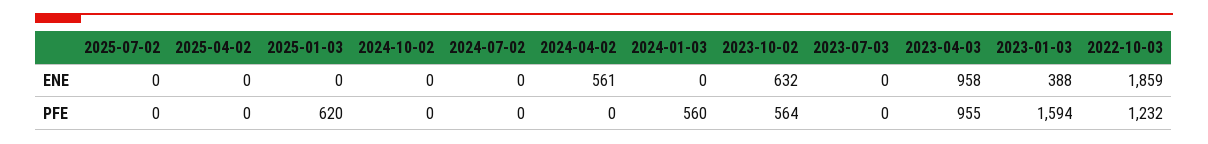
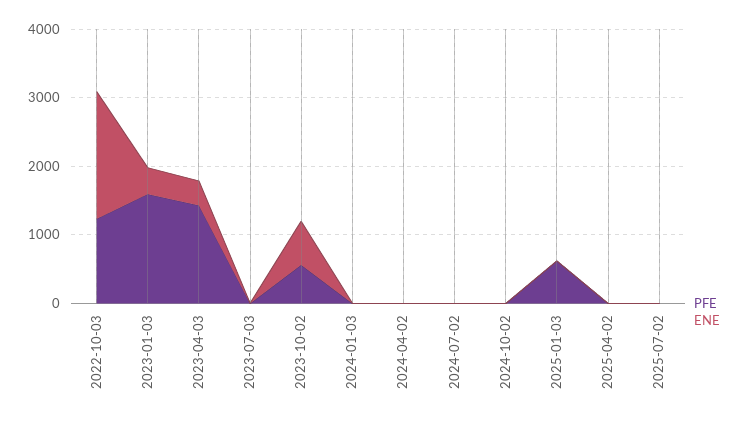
  {
    "ENE": {
      "2025-07-02": 0,
      "2025-04-02": 0,
      "2025-01-03": 0,
      "2024-10-02": 0,
      "2024-07-02": 0,
-     "2024-04-02": 561,
+     "2024-04-02": 0,
      "2024-01-03": 0,
      "2023-10-02": 632,
      "2023-07-03": 0,
-     "2023-04-03": 958,
+     "2023-04-03": 400,
      "2023-01-03": 388,
      "2022-10-03": 1859
    },
    "PFE": {
      "2025-07-02": 0,
      "2025-04-02": 0,
      "2025-01-03": 620,
      "2024-10-02": 0,
      "2024-07-02": 0,
      "2024-04-02": 0,
-     "2024-01-03": 560,
+     "2024-01-03": 0,
      "2023-10-02": 564,
      "2023-07-03": 0,
-     "2023-04-03": 955,
+     "2023-04-03": 1400,
      "2023-01-03": 1594,
      "2022-10-03": 1232
    }
  }

